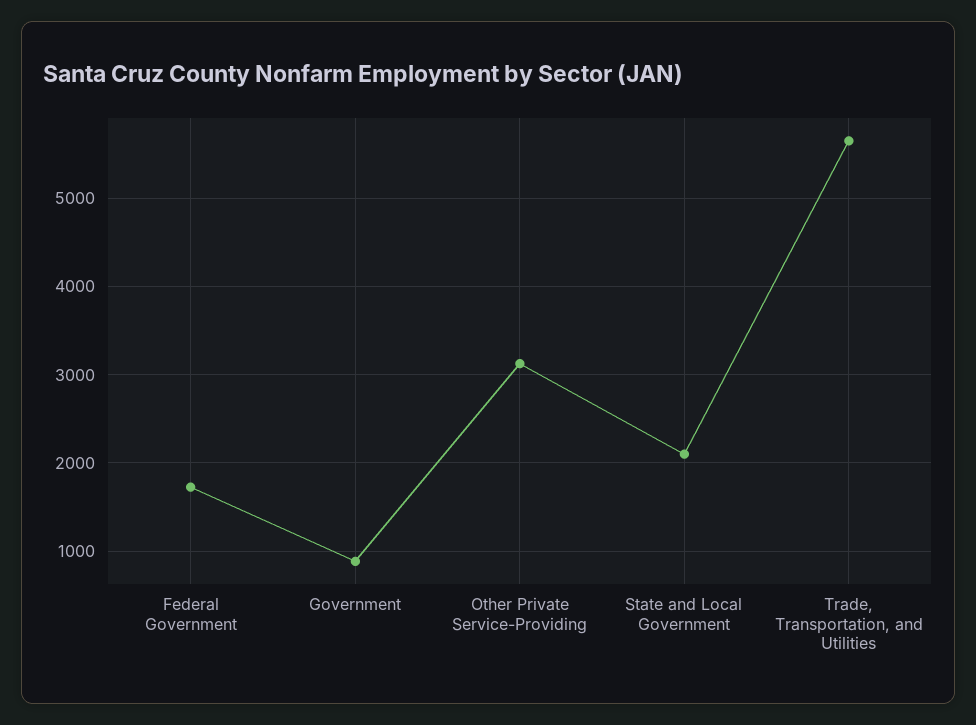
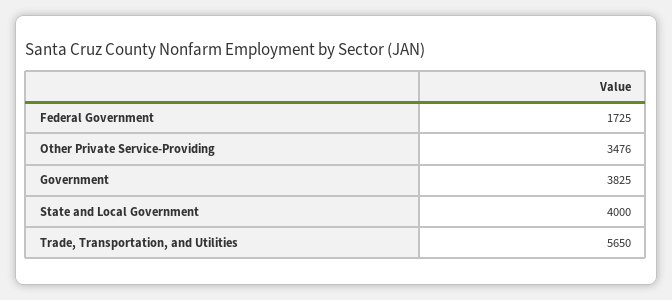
  {
    "Federal Government": 1725,
-   "Government": 900,
+   "Government": 3825,
-   "Other Private Service-Providing": 3100,
+   "Other Private Service-Providing": 3476,
-   "State and Local Government": 2100,
+   "State and Local Government": 4000,
    "Trade, Transportation, and Utilities": 5650
  }

